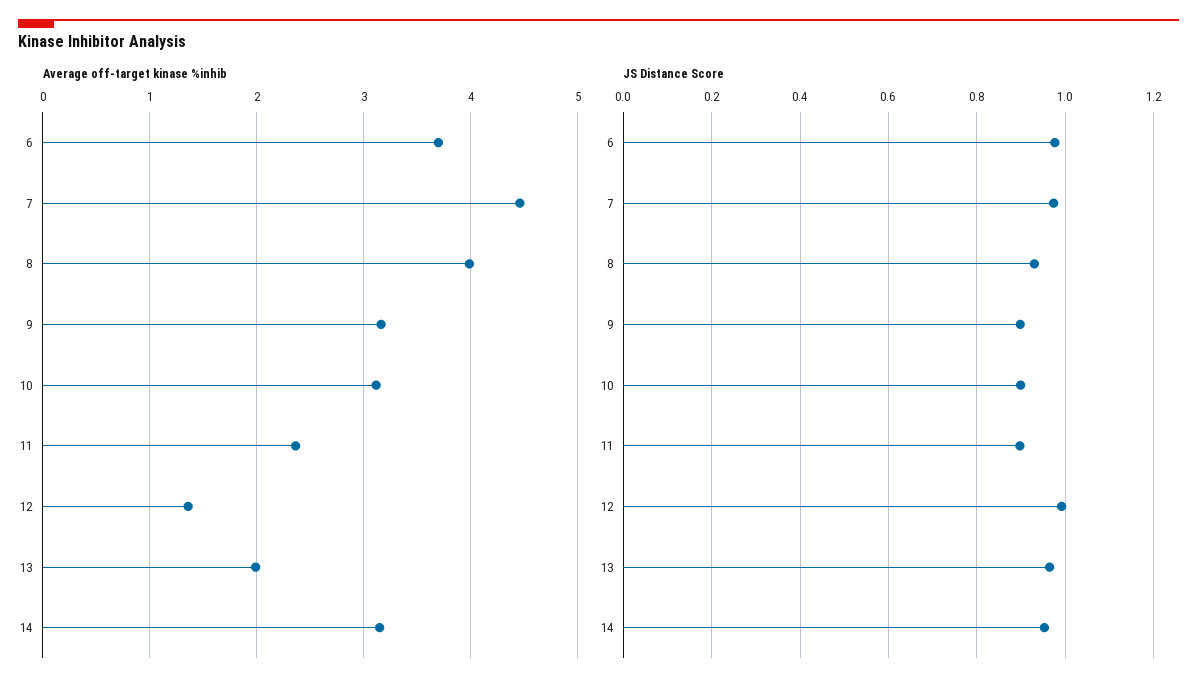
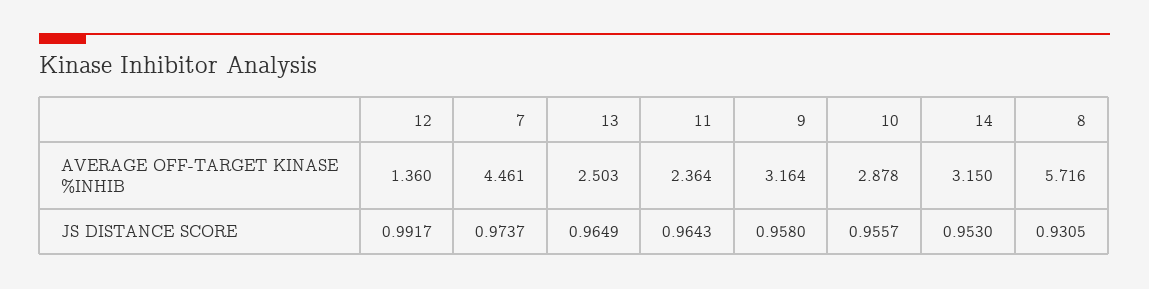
  {
    "Average off-target kinase %inhib": {
-     "6": 3.7,
      "7": 4.461,
-     "8": 4,
+     "8": 5.716,
      "9": 3.164,
-     "10": 3.1,
+     "10": 2.878,
      "11": 2.364,
      "12": 1.36,
-     "13": 2,
+     "13": 2.503,
      "14": 3.15
    },
    "JS Distance Score": {
-     "6": 0.98,
      "7": 0.9737,
      "8": 0.9305,
-     "9": 0.9,
+     "9": 0.958,
-     "10": 0.9,
+     "10": 0.9557,
-     "11": 0.9,
+     "11": 0.9643,
      "12": 0.9917,
      "13": 0.9649,
      "14": 0.953
    }
  }

